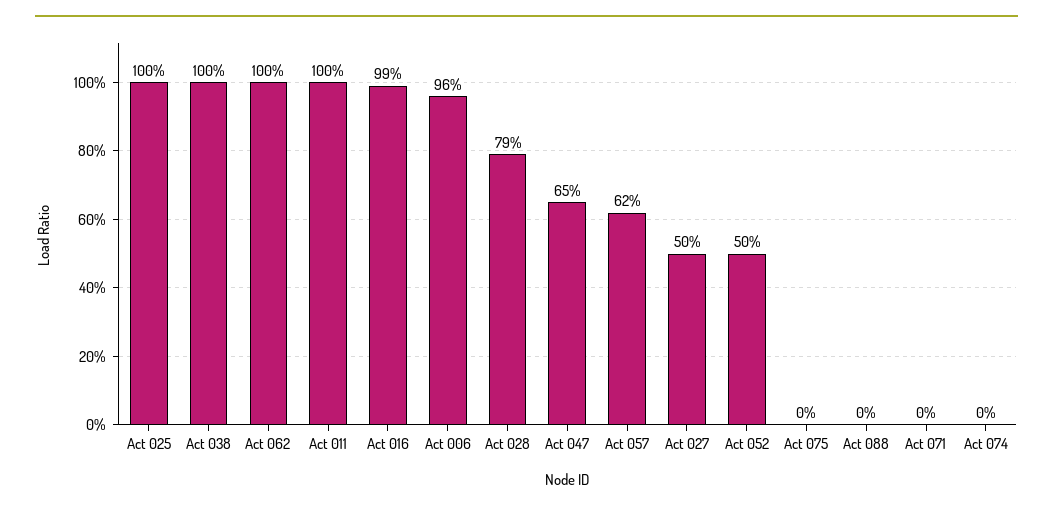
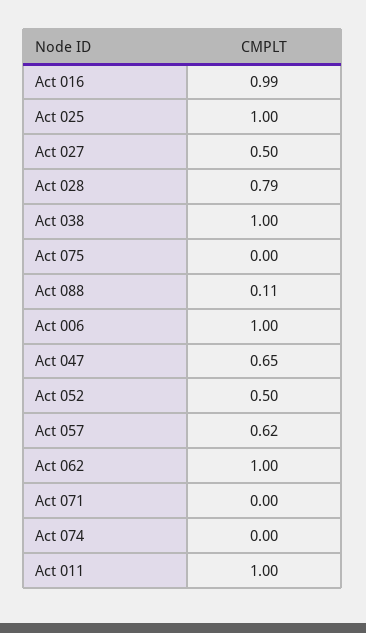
  {
    "Act 025": 1,
    "Act 038": 1,
    "Act 062": 1,
    "Act 011": 1,
    "Act 016": 0.99,
-   "Act 006": 0.96,
+   "Act 006": 1,
    "Act 028": 0.79,
    "Act 047": 0.65,
    "Act 057": 0.62,
    "Act 027": 0.5,
    "Act 052": 0.5,
    "Act 075": 0,
-   "Act 088": 0,
+   "Act 088": 0.11,
    "Act 071": 0,
    "Act 074": 0
  }

